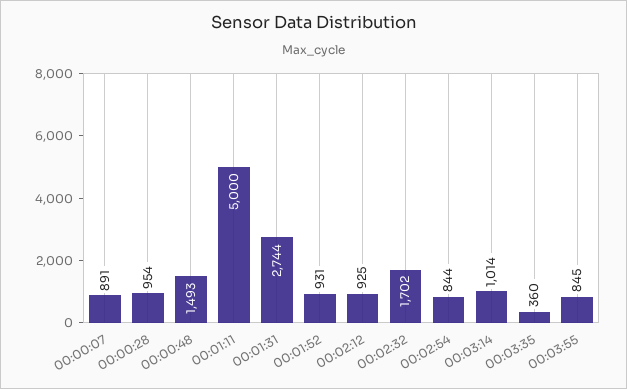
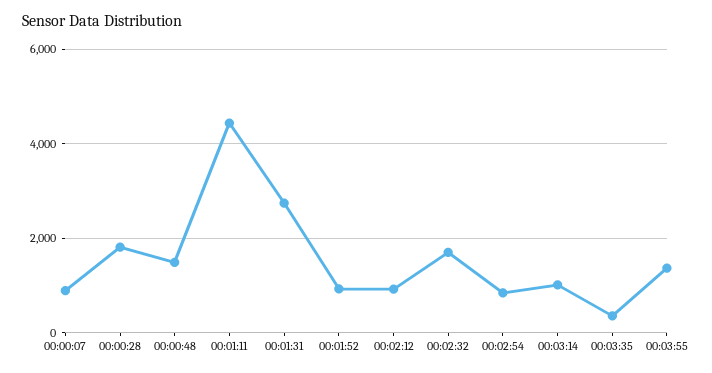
  {
    "00:00:07": 891,
-   "00:00:28": 954,
+   "00:00:28": 1800,
    "00:00:48": 1493,
-   "00:01:11": 5000,
+   "00:01:11": 4400,
    "00:01:31": 2744,
    "00:01:52": 931,
    "00:02:12": 925,
    "00:02:32": 1702,
    "00:02:54": 844,
    "00:03:14": 1014,
    "00:03:35": 360,
-   "00:03:55": 845
+   "00:03:55": 1400
  }

